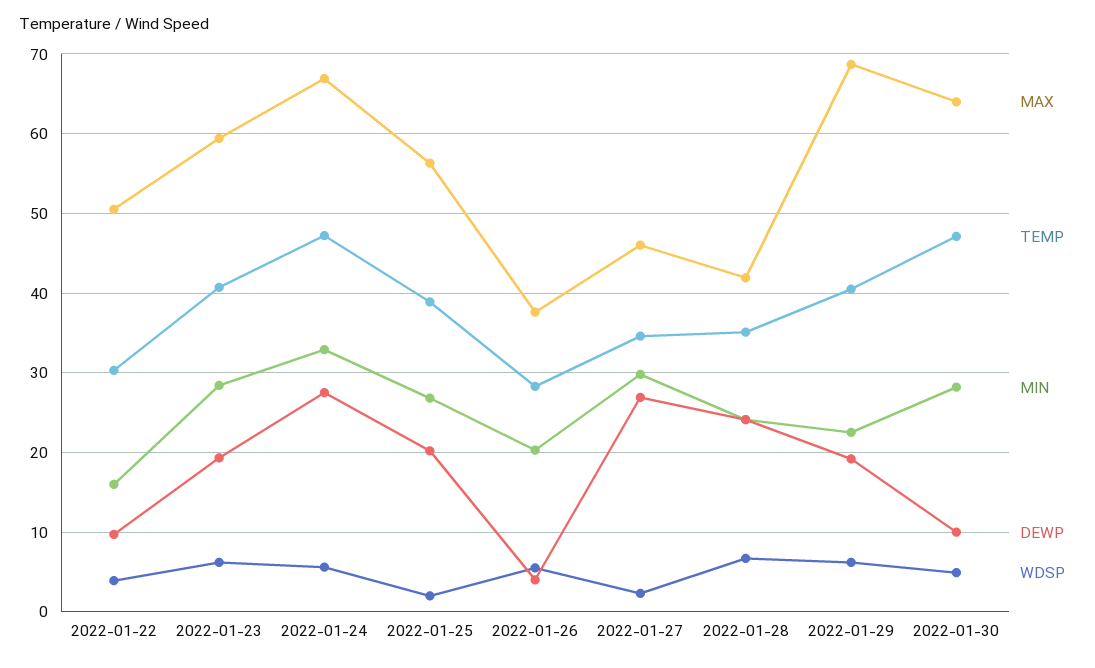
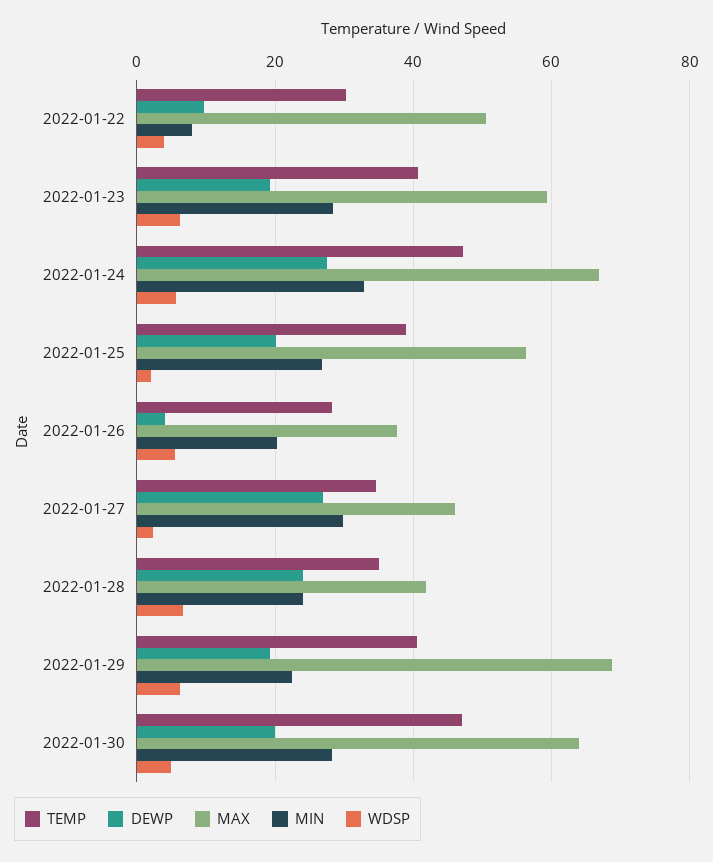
  {
    "MAX": {
      "2022-01-22": 51,
      "2022-01-23": 59,
      "2022-01-24": 67,
      "2022-01-25": 56,
      "2022-01-26": 38,
      "2022-01-27": 46,
      "2022-01-28": 42,
      "2022-01-29": 69,
      "2022-01-30": 64
    },
    "TEMP": {
      "2022-01-22": 30,
      "2022-01-23": 41,
      "2022-01-24": 47,
      "2022-01-25": 39,
      "2022-01-26": 28,
      "2022-01-27": 35,
      "2022-01-28": 35,
      "2022-01-29": 41,
      "2022-01-30": 47
    },
    "MIN": {
-     "2022-01-22": 16,
+     "2022-01-22": 8,
      "2022-01-23": 28,
      "2022-01-24": 33,
      "2022-01-25": 27,
      "2022-01-26": 20,
      "2022-01-27": 30,
      "2022-01-28": 24,
      "2022-01-29": 23,
      "2022-01-30": 28
    },
    "DEWP": {
      "2022-01-22": 10,
      "2022-01-23": 19,
      "2022-01-24": 28,
      "2022-01-25": 20,
      "2022-01-26": 4,
      "2022-01-27": 27,
      "2022-01-28": 24,
      "2022-01-29": 19,
-     "2022-01-30": 10
+     "2022-01-30": 20
    },
    "WDSP": {
      "2022-01-22": 4,
      "2022-01-23": 6,
      "2022-01-24": 6,
      "2022-01-25": 2,
      "2022-01-26": 6,
      "2022-01-27": 2,
      "2022-01-28": 7,
      "2022-01-29": 6,
      "2022-01-30": 5
    }
  }

